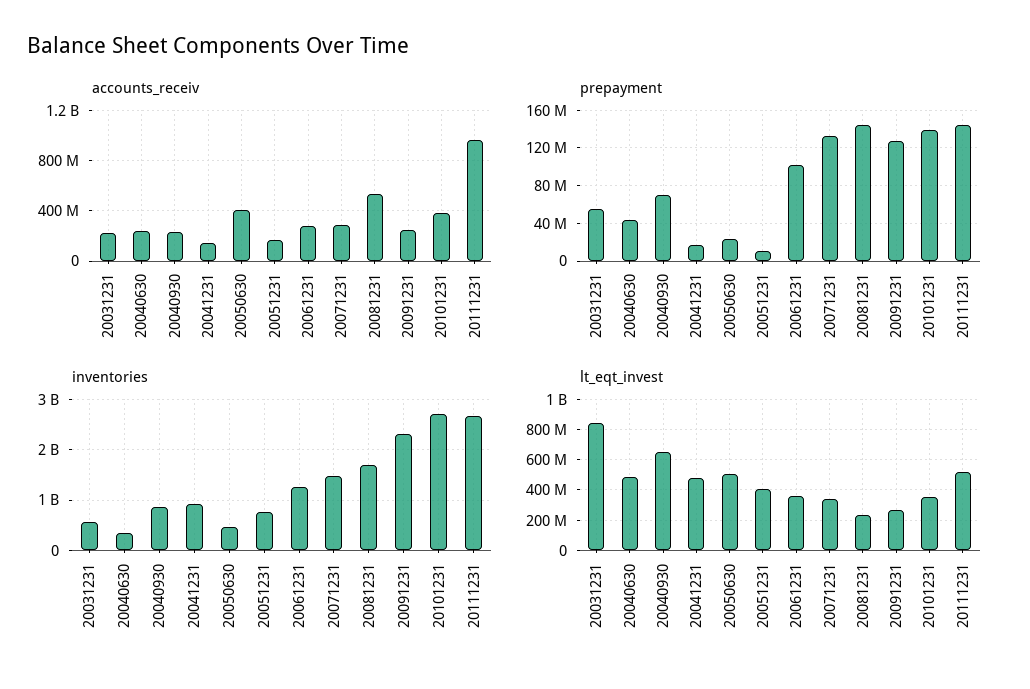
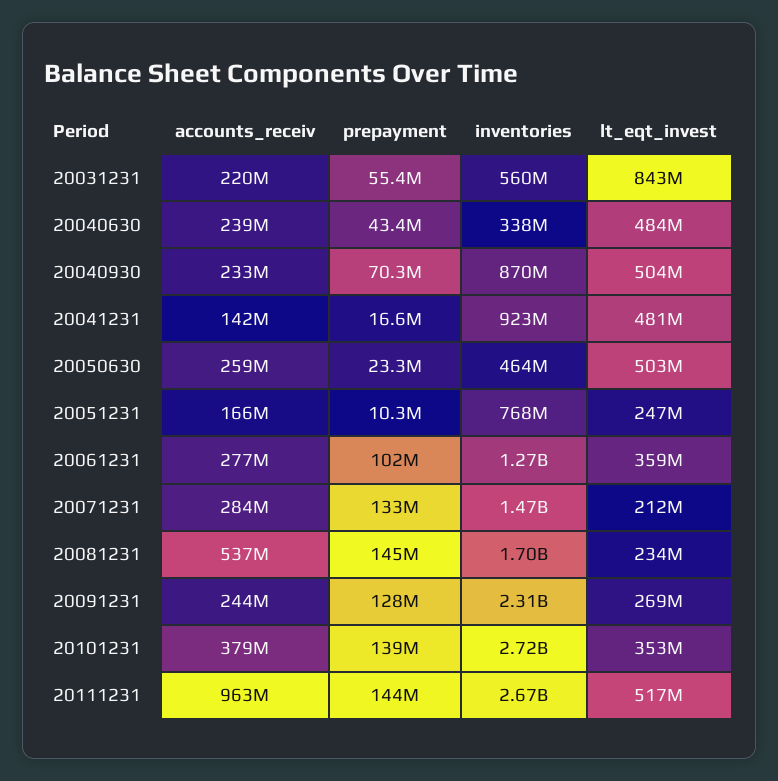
  {
    "accounts_receiv": {
      "20031231": 220000000,
      "20040630": 239000000,
      "20040930": 233000000,
      "20041231": 142000000,
-     "20050630": 400000000,
+     "20050630": 259000000,
      "20051231": 166000000,
      "20061231": 277000000,
      "20071231": 284000000,
      "20081231": 537000000,
      "20091231": 244000000,
      "20101231": 379000000,
      "20111231": 963000000
    },
    "prepayment": {
      "20031231": 55400000,
      "20040630": 43400000,
      "20040930": 70300000,
      "20041231": 16600000,
      "20050630": 23300000,
      "20051231": 10300000,
      "20061231": 102000000,
      "20071231": 133000000,
      "20081231": 145000000,
      "20091231": 128000000,
      "20101231": 139000000,
      "20111231": 144000000
    },
    "inventories": {
      "20031231": 560000000,
      "20040630": 338000000,
      "20040930": 870000000,
      "20041231": 923000000,
      "20050630": 464000000,
      "20051231": 768000000,
      "20061231": 1270000000,
      "20071231": 1470000000,
      "20081231": 1700000000,
      "20091231": 2310000000,
      "20101231": 2720000000,
      "20111231": 2670000000
    },
    "lt_eqt_invest": {
      "20031231": 843000000,
      "20040630": 484000000,
-     "20040930": 650000000,
+     "20040930": 504000000,
      "20041231": 481000000,
      "20050630": 503000000,
-     "20051231": 400000000,
+     "20051231": 247000000,
      "20061231": 359000000,
-     "20071231": 350000000,
+     "20071231": 212000000,
      "20081231": 234000000,
      "20091231": 269000000,
      "20101231": 353000000,
      "20111231": 517000000
    }
  }

